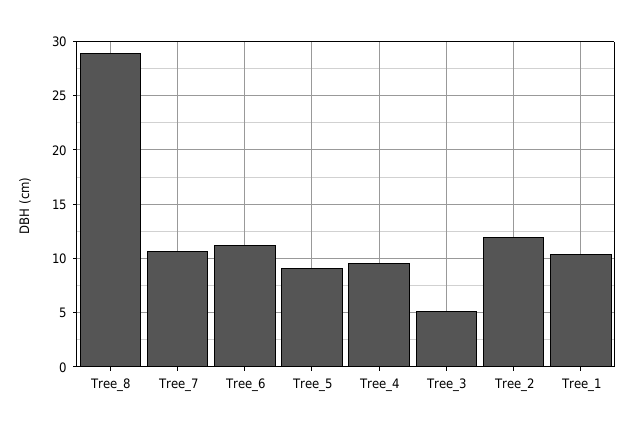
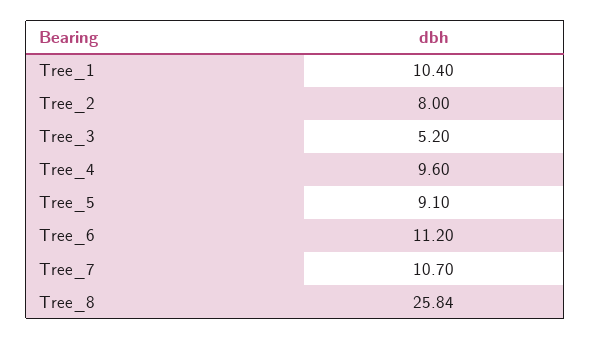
  {
-   "Tree_8": 29,
+   "Tree_8": 25.84,
    "Tree_7": 10.7,
    "Tree_6": 11.2,
    "Tree_5": 9.1,
    "Tree_4": 9.6,
    "Tree_3": 5.2,
-   "Tree_2": 12,
+   "Tree_2": 8,
    "Tree_1": 10.4
  }

